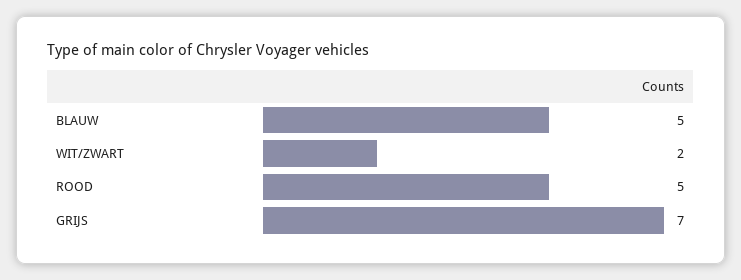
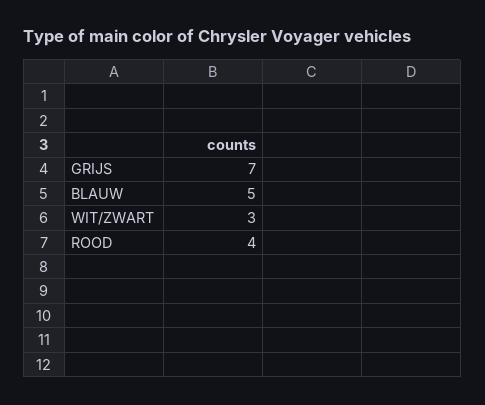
  {
    "BLAUW": 5,
-   "WIT/ZWART": 2,
+   "WIT/ZWART": 3,
-   "ROOD": 5,
+   "ROOD": 4,
    "GRIJS": 7
  }

